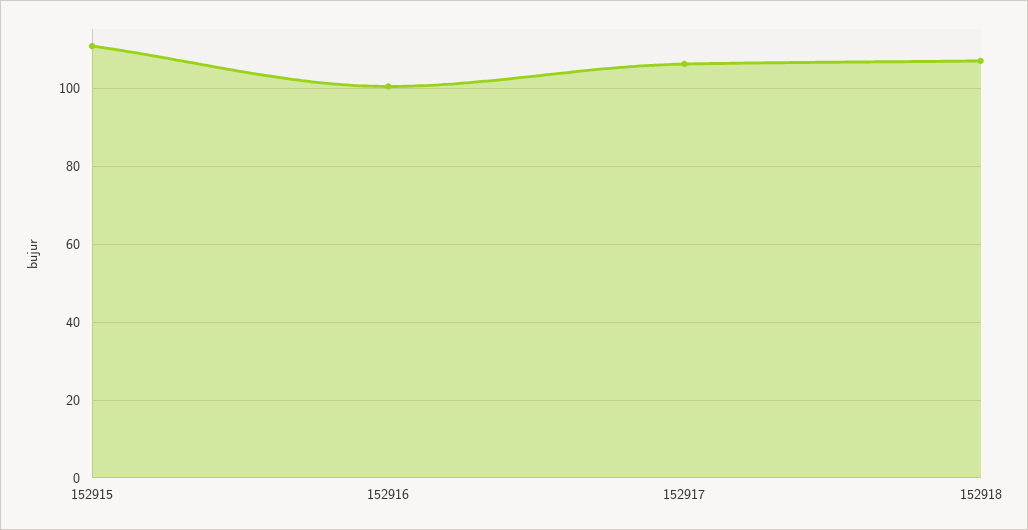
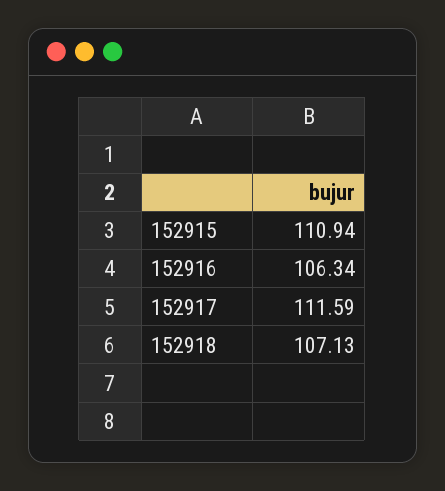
  {
    "152915": 110.94,
-   "152916": 100,
+   "152916": 106.34,
-   "152917": 106,
+   "152917": 111.59,
    "152918": 107.13
  }

